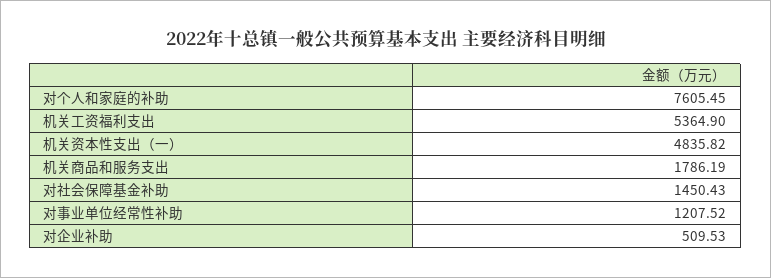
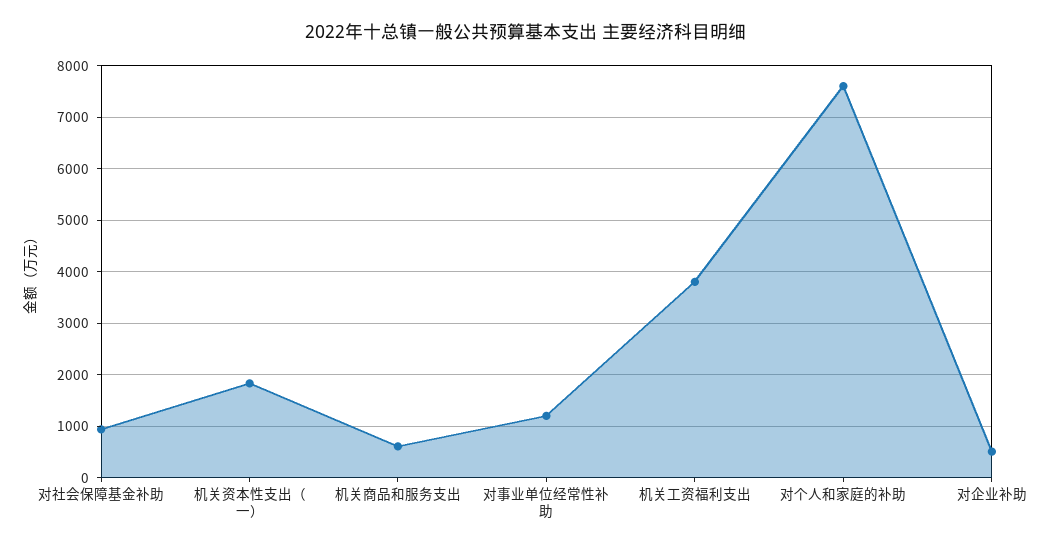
  {
    "对个人和家庭的补助": 7605.45,
-   "机关工资福利支出": 5364.9,
+   "机关工资福利支出": 3800,
-   "机关资本性支出（一）": 4835.82,
+   "机关资本性支出（一）": 1800,
-   "机关商品和服务支出": 1786.19,
+   "机关商品和服务支出": 600,
-   "对社会保障基金补助": 1450.43,
+   "对社会保障基金补助": 1000,
    "对事业单位经常性补助": 1207.52,
    "对企业补助": 509.53
  }

